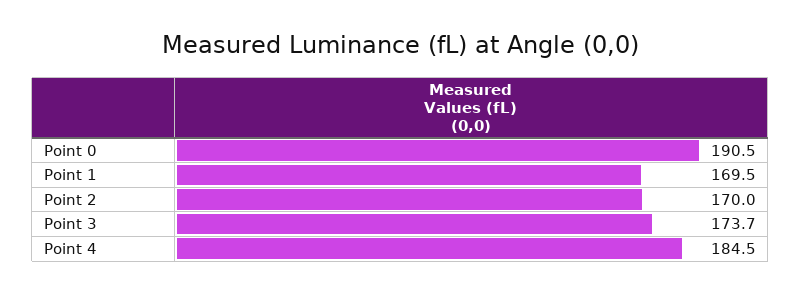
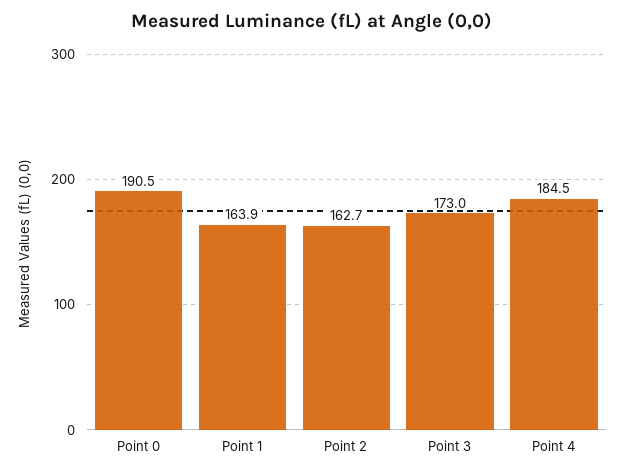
  {
    "Point 0": 190.5,
-   "Point 1": 169.5,
+   "Point 1": 163.9,
-   "Point 2": 170,
+   "Point 2": 162.7,
-   "Point 3": 173.7,
+   "Point 3": 173,
    "Point 4": 184.5
  }

